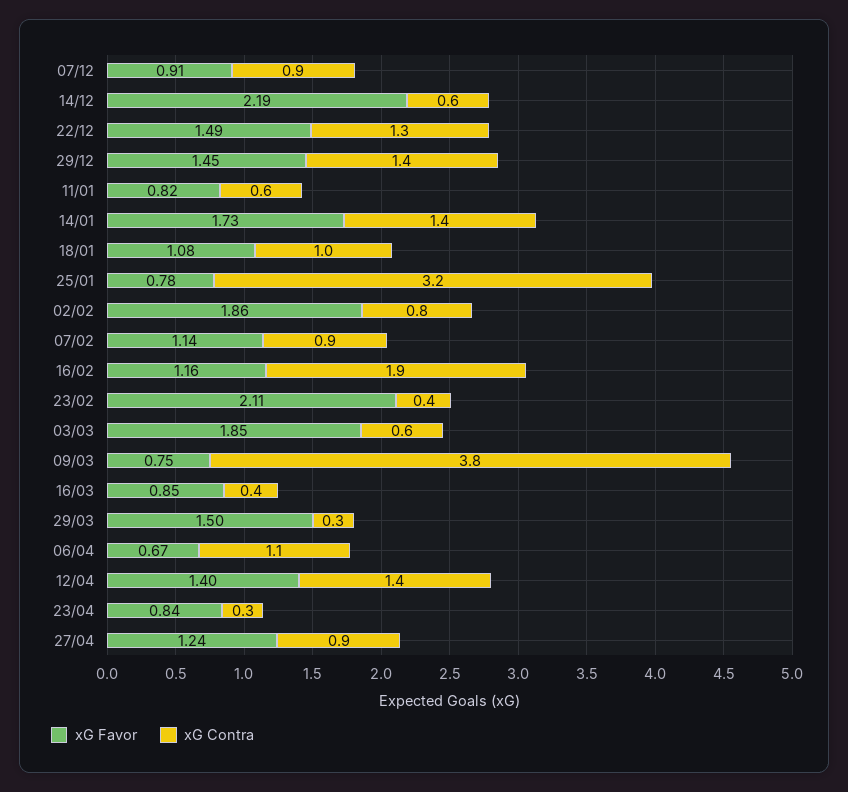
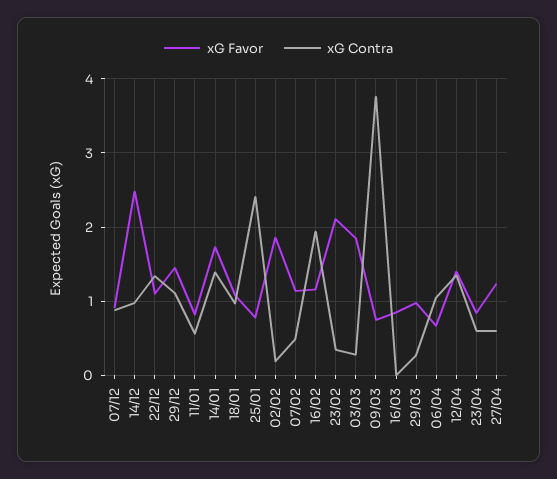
  {
    "xG Favor": {
      "07/12": 0.91,
-     "14/12": 2.19,
+     "14/12": 2.5,
-     "22/12": 1.49,
+     "22/12": 1.1,
      "29/12": 1.45,
      "11/01": 0.82,
      "14/01": 1.73,
      "18/01": 1.08,
      "25/01": 0.78,
      "02/02": 1.86,
      "07/02": 1.14,
      "16/02": 1.16,
      "23/02": 2.11,
      "03/03": 1.85,
      "09/03": 0.75,
      "16/03": 0.85,
-     "29/03": 1.5,
+     "29/03": 1,
      "06/04": 0.67,
      "12/04": 1.4,
      "23/04": 0.84,
      "27/04": 1.24
    },
    "xG Contra": {
      "07/12": 0.9,
-     "14/12": 0.6,
+     "14/12": 1,
      "22/12": 1.3,
-     "29/12": 1.4,
+     "29/12": 1.1,
      "11/01": 0.6,
      "14/01": 1.4,
      "18/01": 1,
-     "25/01": 3.2,
+     "25/01": 2.4,
-     "02/02": 0.8,
+     "02/02": 0.2,
-     "07/02": 0.9,
+     "07/02": 0.5,
      "16/02": 1.9,
      "23/02": 0.4,
-     "03/03": 0.6,
+     "03/03": 0.3,
      "09/03": 3.8,
-     "16/03": 0.4,
+     "16/03": 0,
      "29/03": 0.3,
      "06/04": 1.1,
      "12/04": 1.4,
-     "23/04": 0.3,
+     "23/04": 0.6,
-     "27/04": 0.9
+     "27/04": 0.6
    }
  }

